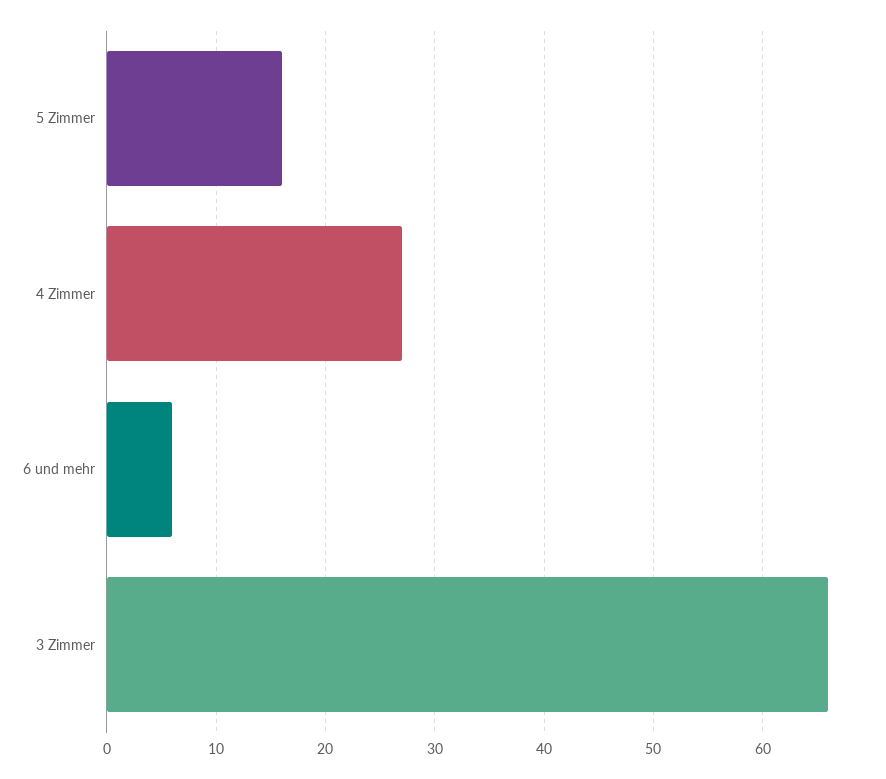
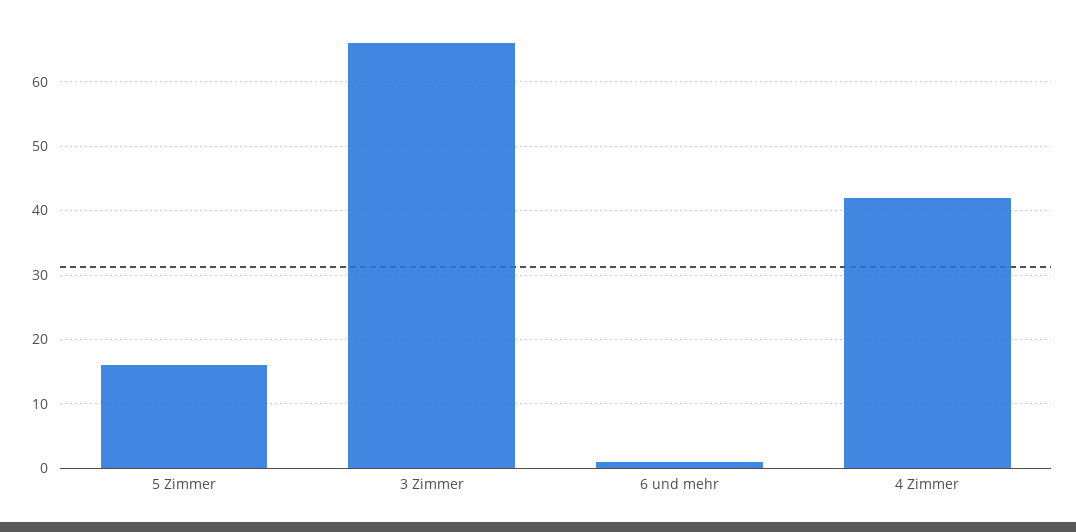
  {
    "5 Zimmer": 16,
-   "4 Zimmer": 27,
+   "4 Zimmer": 42,
-   "6 und mehr": 6,
+   "6 und mehr": 1,
    "3 Zimmer": 66
  }

